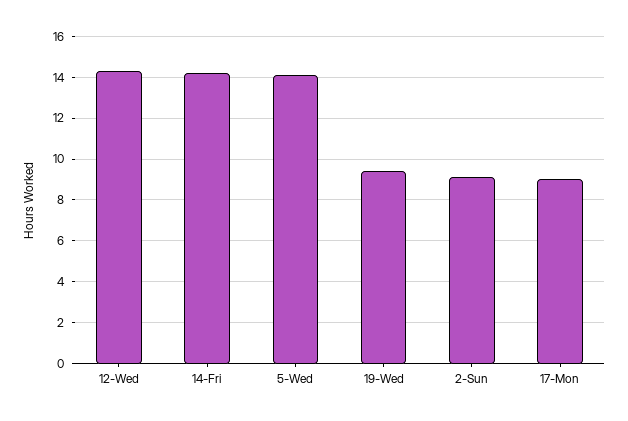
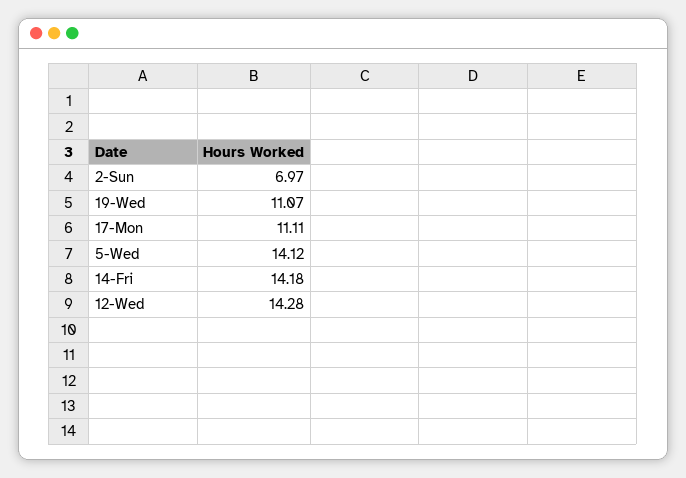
  {
    "12-Wed": 14.28,
    "14-Fri": 14.18,
    "5-Wed": 14.12,
-   "19-Wed": 9.5,
+   "19-Wed": 11.07,
-   "2-Sun": 9,
+   "2-Sun": 6.97,
-   "17-Mon": 9
+   "17-Mon": 11.11
  }

